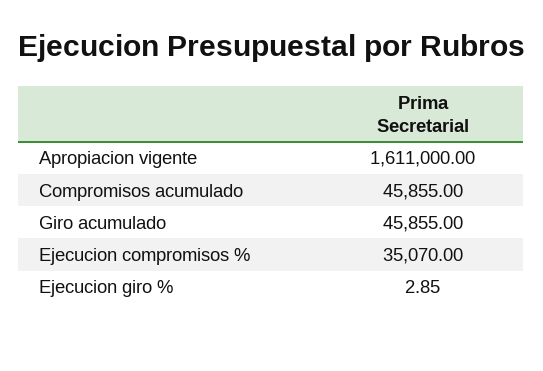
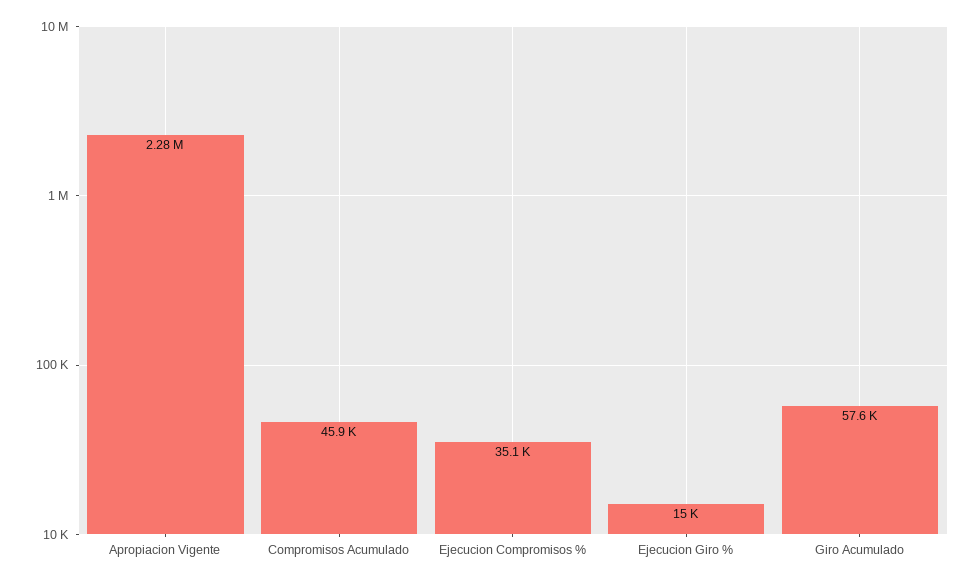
  {
-   "Apropiacion vigente": 1611000,
+   "Apropiacion vigente": 2280000,
    "Compromisos acumulado": 45855,
-   "Giro acumulado": 45855,
+   "Giro acumulado": 57600,
    "Ejecucion compromisos %": 35070,
-   "Ejecucion giro %": 2.85
+   "Ejecucion giro %": 15000
  }

